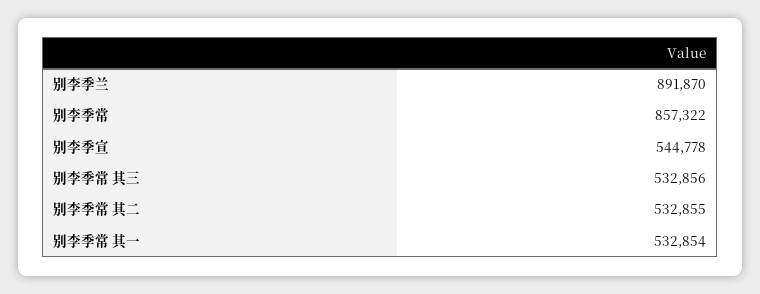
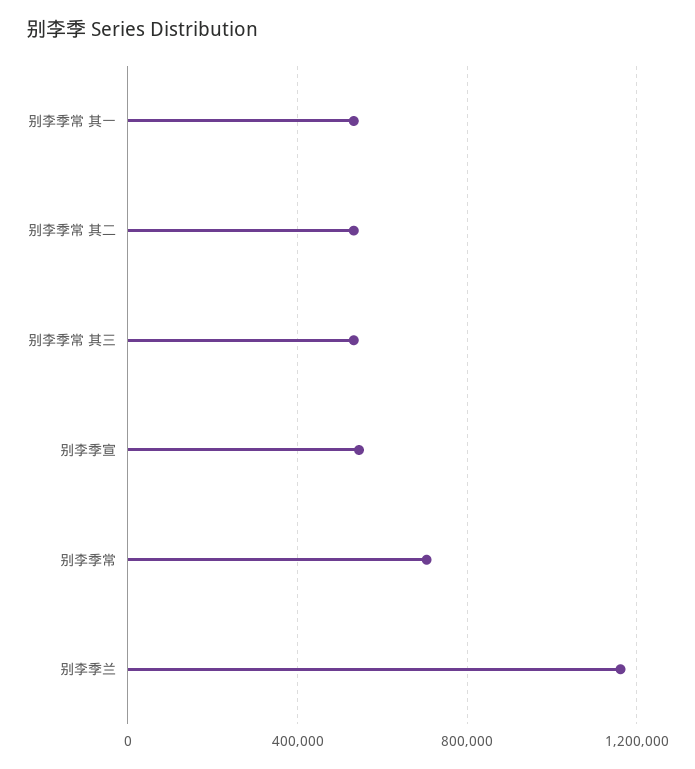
  {
-   "别李季兰": 891870,
+   "别李季兰": 1150000,
-   "别李季常": 857322,
+   "别李季常": 700000,
    "别李季宣": 544778,
    "别李季常 其三": 532856,
    "别李季常 其二": 532855,
    "别李季常 其一": 532854
  }

